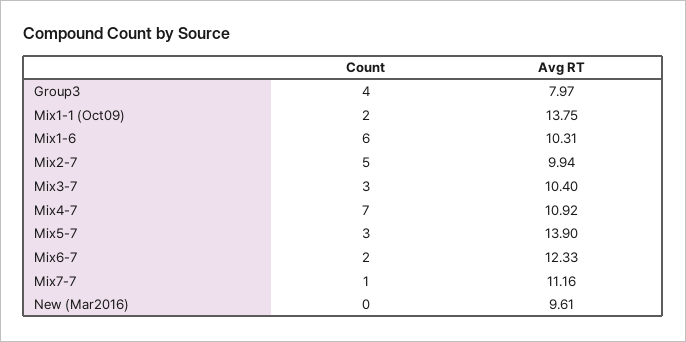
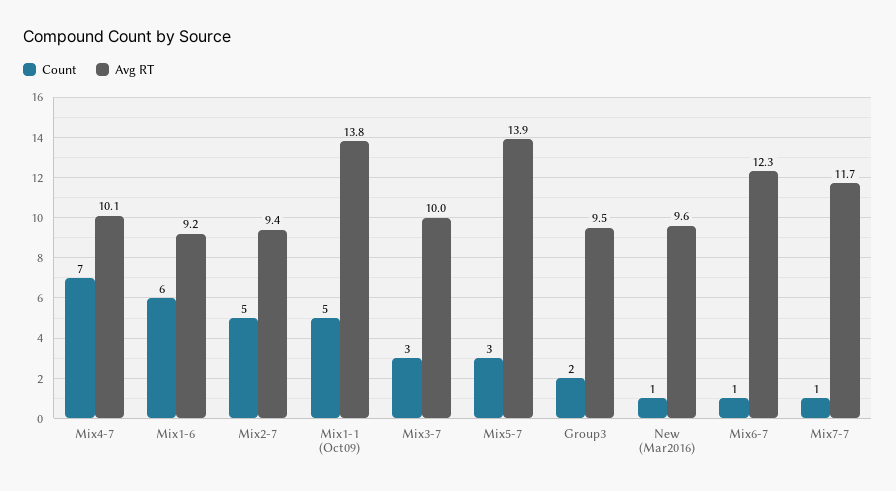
  {
    "Count": {
-     "Group3": 4,
+     "Group3": 2,
-     "Mix1-1 (Oct09)": 2,
+     "Mix1-1 (Oct09)": 5,
      "Mix1-6": 6,
      "Mix2-7": 5,
      "Mix3-7": 3,
      "Mix4-7": 7,
      "Mix5-7": 3,
-     "Mix6-7": 2,
+     "Mix6-7": 1,
      "Mix7-7": 1,
-     "New (Mar2016)": 0
+     "New (Mar2016)": 1
    },
    "Avg RT": {
-     "Group3": 7.97,
+     "Group3": 9.5,
      "Mix1-1 (Oct09)": 13.75,
-     "Mix1-6": 10.31,
+     "Mix1-6": 9.2,
-     "Mix2-7": 9.94,
+     "Mix2-7": 9.4,
-     "Mix3-7": 10.4,
+     "Mix3-7": 10,
-     "Mix4-7": 10.92,
+     "Mix4-7": 10.1,
      "Mix5-7": 13.9,
      "Mix6-7": 12.33,
-     "Mix7-7": 11.16,
+     "Mix7-7": 11.7,
      "New (Mar2016)": 9.61
    }
  }

